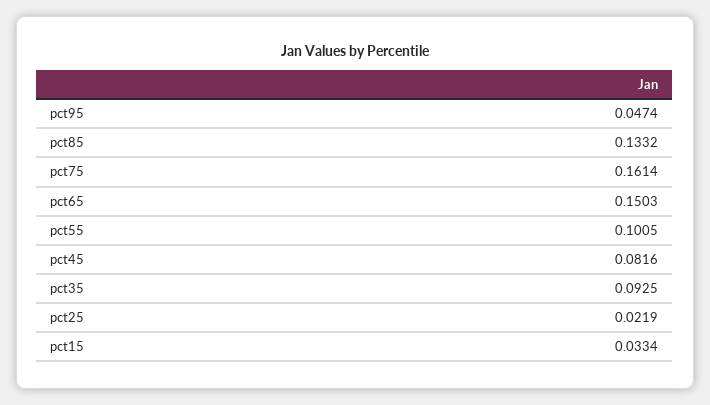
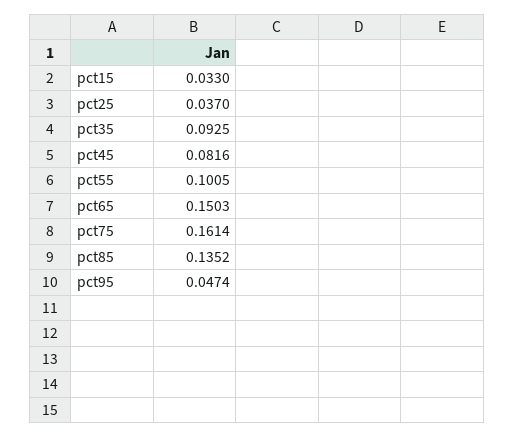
  {
    "pct95": 0.0474,
-   "pct85": 0.1332,
+   "pct85": 0.1352,
    "pct75": 0.1614,
    "pct65": 0.1503,
    "pct55": 0.1005,
    "pct45": 0.0816,
    "pct35": 0.0925,
-   "pct25": 0.0219,
+   "pct25": 0.037,
-   "pct15": 0.0334
+   "pct15": 0.033
  }

